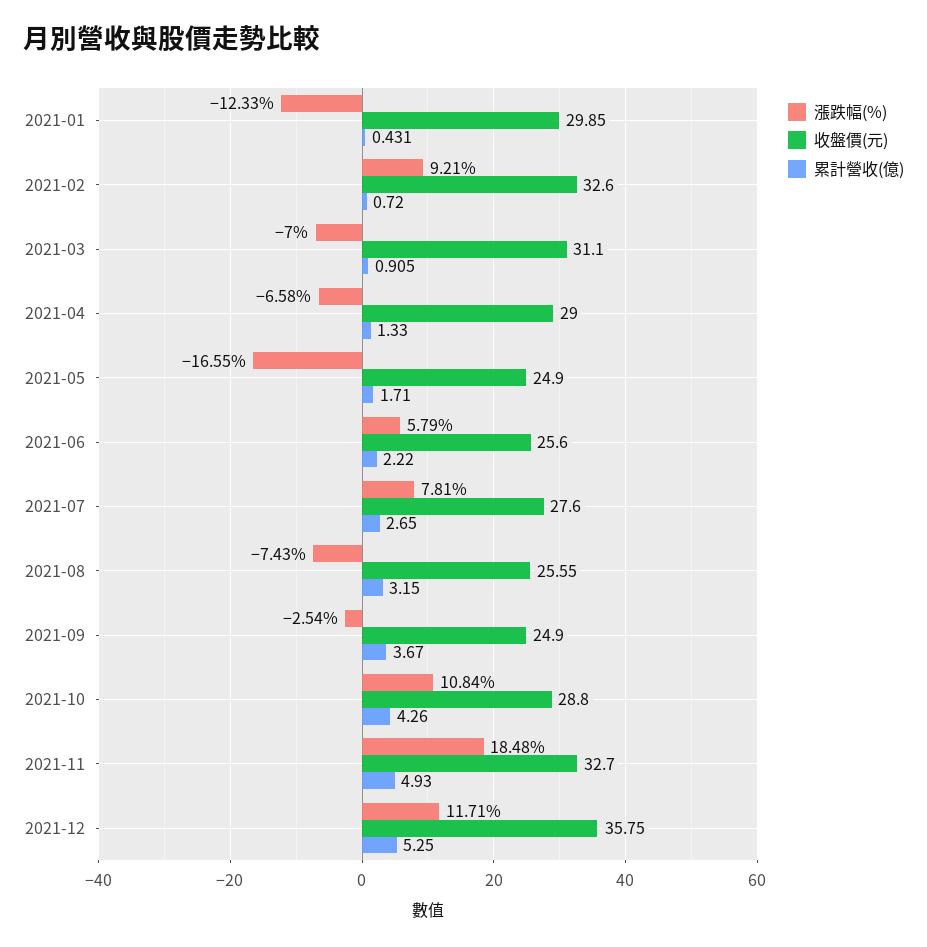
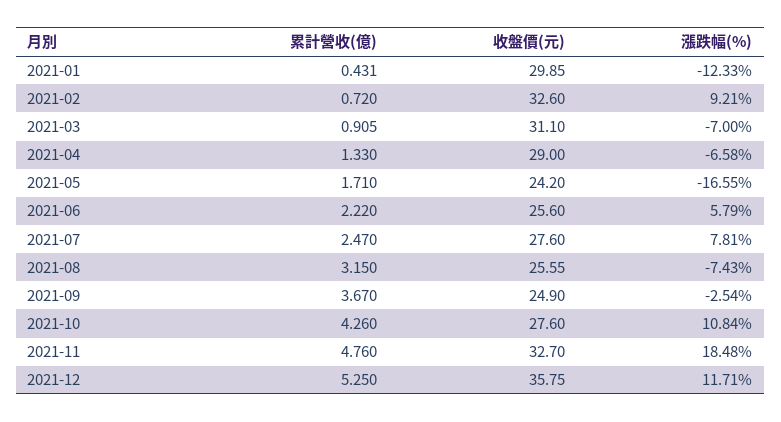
  {
    "漲跌幅(%)": {
      "2021-01": -12.33,
      "2021-02": 9.21,
      "2021-03": -7,
      "2021-04": -6.58,
      "2021-05": -16.55,
      "2021-06": 5.79,
      "2021-07": 7.81,
      "2021-08": -7.43,
      "2021-09": -2.54,
      "2021-10": 10.84,
      "2021-11": 18.48,
      "2021-12": 11.71
    },
    "收盤價(元)": {
      "2021-01": 29.85,
      "2021-02": 32.6,
      "2021-03": 31.1,
      "2021-04": 29,
-     "2021-05": 24.9,
+     "2021-05": 24.2,
      "2021-06": 25.6,
      "2021-07": 27.6,
      "2021-08": 25.55,
      "2021-09": 24.9,
-     "2021-10": 28.8,
+     "2021-10": 27.6,
      "2021-11": 32.7,
      "2021-12": 35.75
    },
    "累計營收(億)": {
      "2021-01": 0.431,
      "2021-02": 0.72,
      "2021-03": 0.905,
      "2021-04": 1.33,
      "2021-05": 1.71,
      "2021-06": 2.22,
-     "2021-07": 2.65,
+     "2021-07": 2.47,
      "2021-08": 3.15,
      "2021-09": 3.67,
      "2021-10": 4.26,
-     "2021-11": 4.93,
+     "2021-11": 4.76,
      "2021-12": 5.25
    }
  }

